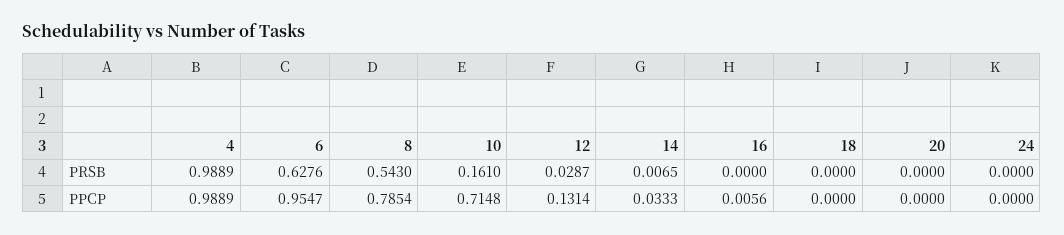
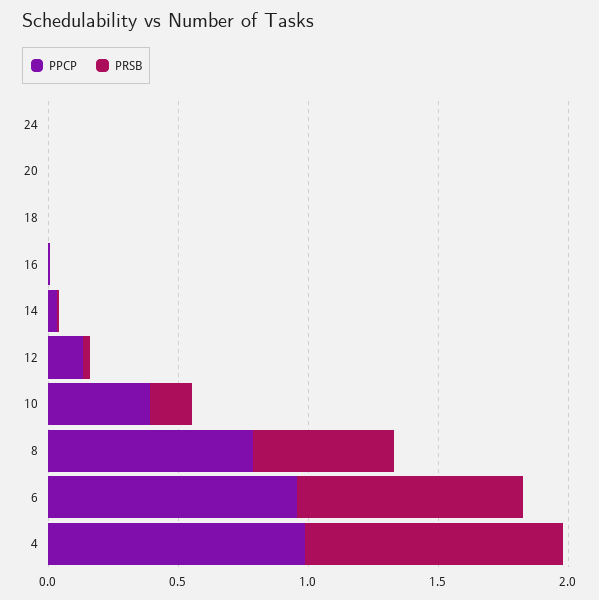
  {
    "PRSB": {
      "4": 0.9889,
-     "6": 0.6276,
+     "6": 0.9,
      "8": 0.543,
      "10": 0.161,
      "12": 0.0287,
      "14": 0.0065,
      "16": 0,
      "18": 0,
      "20": 0,
      "24": 0
    },
    "PPCP": {
      "4": 0.9889,
      "6": 0.9547,
      "8": 0.7854,
-     "10": 0.7148,
+     "10": 0.4,
      "12": 0.1314,
      "14": 0.0333,
      "16": 0.0056,
      "18": 0,
      "20": 0,
      "24": 0
    }
  }

